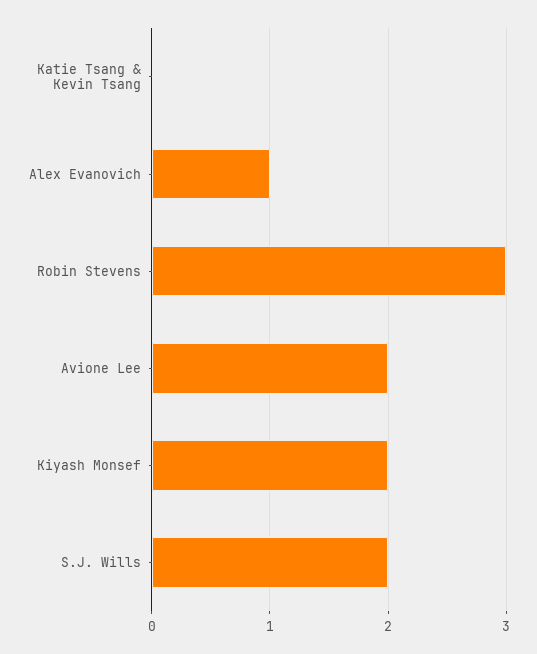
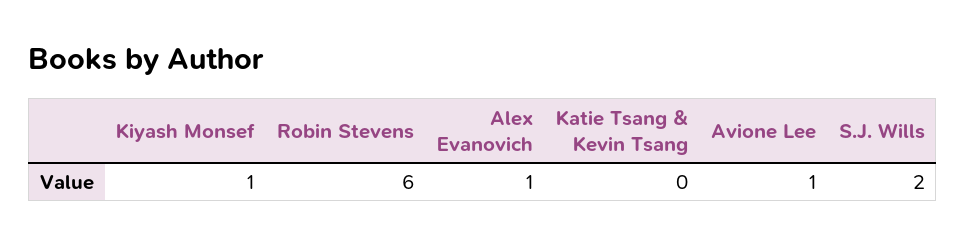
  {
    "Katie Tsang & Kevin Tsang": 0,
    "Alex Evanovich": 1,
-   "Robin Stevens": 3,
+   "Robin Stevens": 6,
-   "Avione Lee": 2,
+   "Avione Lee": 1,
-   "Kiyash Monsef": 2,
+   "Kiyash Monsef": 1,
    "S.J. Wills": 2
  }

